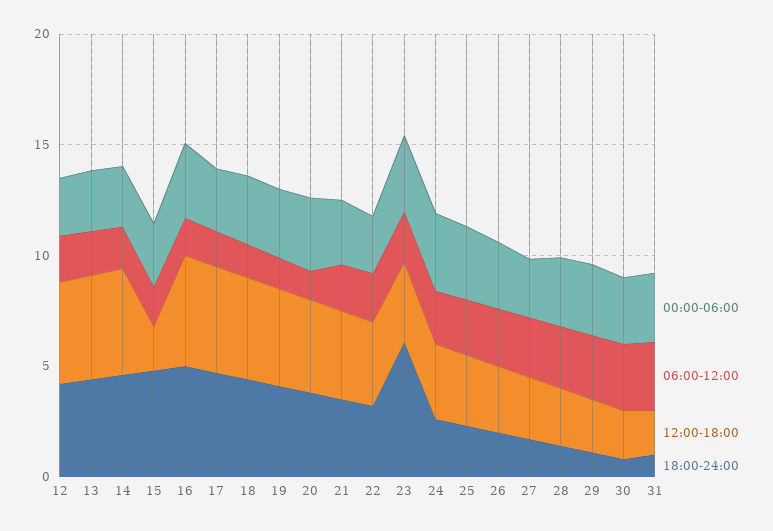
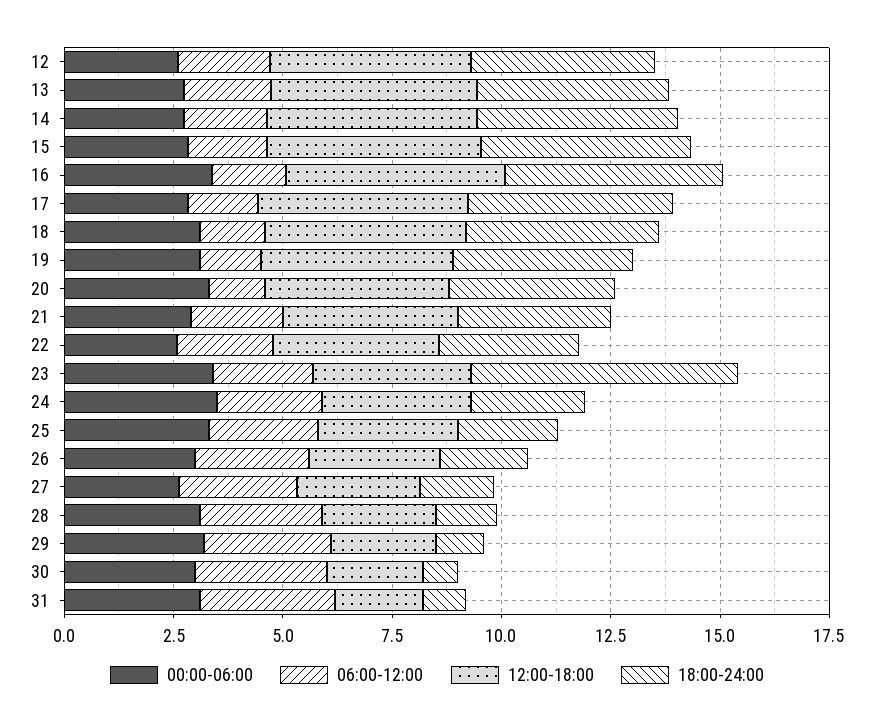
  {
    "00:00-06:00": {
      "12": 2.5,
      "13": 2.5,
      "14": 2.5,
      "15": 3,
      "16": 3.5,
      "17": 3,
      "18": 3,
      "19": 3,
      "20": 3.5,
      "21": 3,
      "22": 2.5,
      "23": 3.5,
      "24": 3.5,
      "25": 3.5,
      "26": 3,
      "27": 2.5,
      "28": 3,
      "29": 3,
      "30": 3,
      "31": 3
    },
    "06:00-12:00": {
      "12": 2,
      "13": 2,
      "14": 2,
      "15": 2,
      "16": 1.5,
      "17": 1.5,
      "18": 1.5,
      "19": 1.5,
      "20": 1.5,
      "21": 2,
      "22": 2,
      "23": 2.5,
      "24": 2.5,
      "25": 2.5,
      "26": 2.5,
      "27": 2.5,
      "28": 3,
      "29": 3,
      "30": 3,
      "31": 3
    },
    "12:00-18:00": {
      "12": 4.5,
      "13": 4.5,
      "14": 5,
-     "15": 2,
+     "15": 5,
      "16": 5,
      "17": 5,
      "18": 4.5,
      "19": 4.5,
      "20": 4,
      "21": 4,
      "22": 4,
      "23": 3.5,
      "24": 3.5,
      "25": 3,
      "26": 3,
      "27": 3,
      "28": 2.5,
      "29": 2.5,
      "30": 2,
      "31": 2
    },
    "18:00-24:00": {
      "12": 4,
      "13": 4.5,
      "14": 4.5,
      "15": 5,
      "16": 5,
      "17": 4.5,
      "18": 4.5,
      "19": 4,
      "20": 4,
      "21": 3.5,
      "22": 3,
      "23": 6,
      "24": 2.5,
      "25": 2.5,
      "26": 2,
      "27": 1.5,
      "28": 1.5,
      "29": 1,
      "30": 1,
      "31": 1
    }
  }

